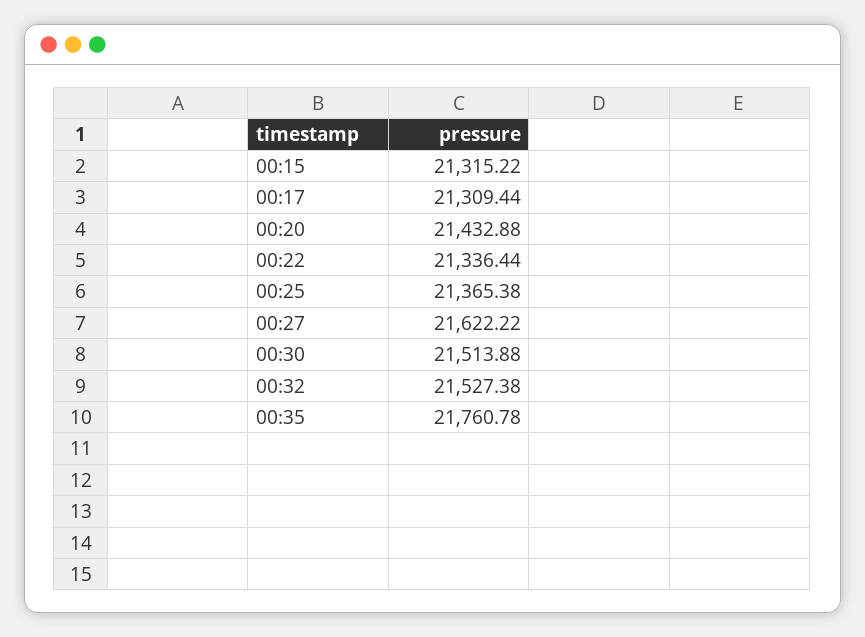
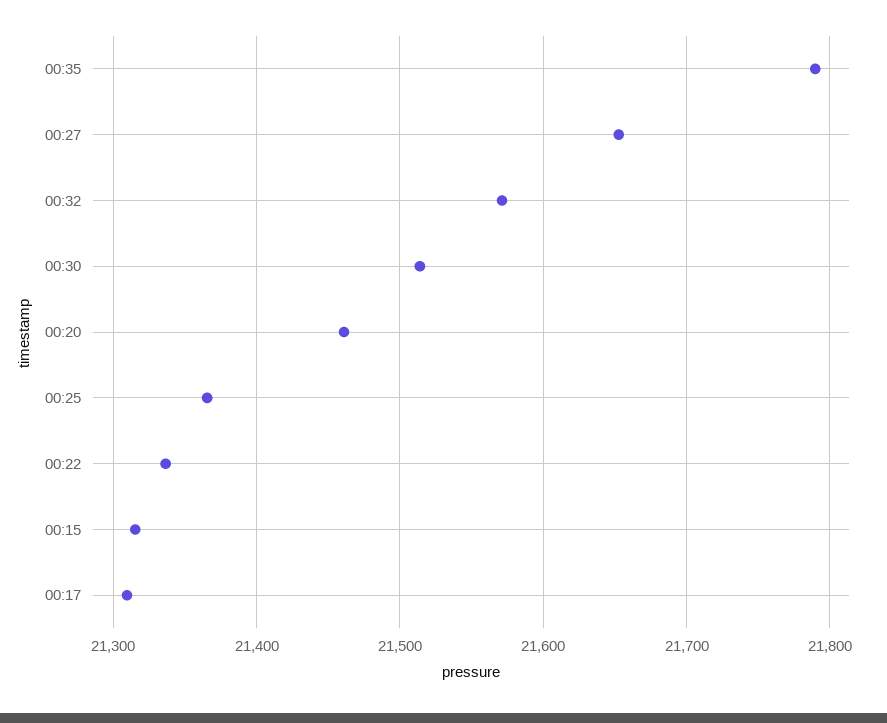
  {
    "00:15": 21315.22,
    "00:17": 21309.44,
-   "00:20": 21432.88,
+   "00:20": 21460,
    "00:22": 21336.44,
    "00:25": 21365.38,
-   "00:27": 21622.22,
+   "00:27": 21650,
    "00:30": 21513.88,
-   "00:32": 21527.38,
+   "00:32": 21570,
-   "00:35": 21760.78
+   "00:35": 21790
  }

